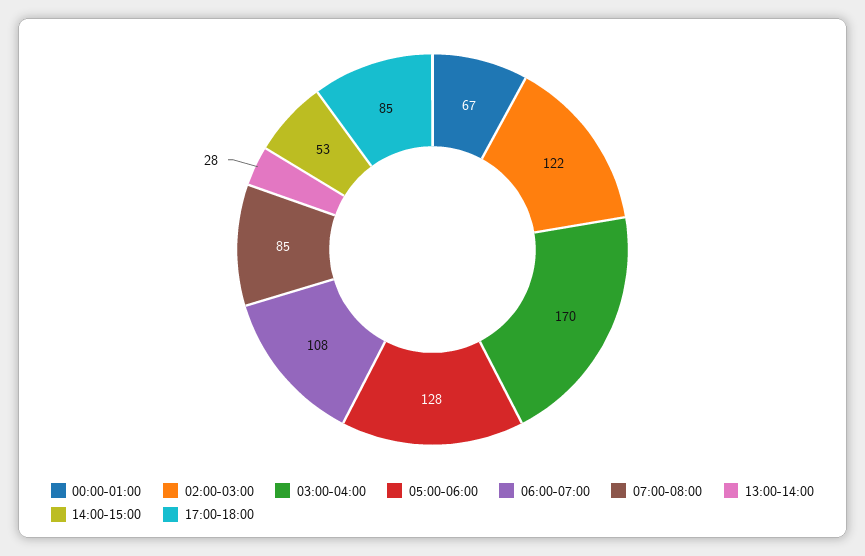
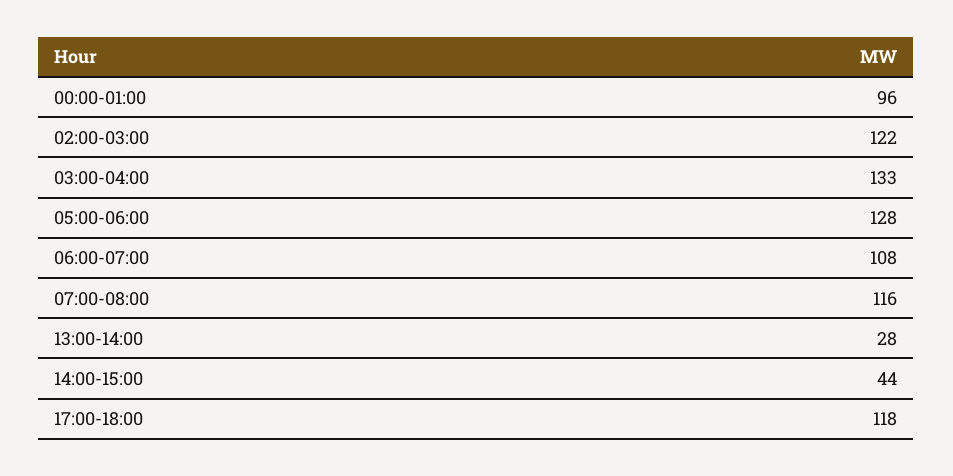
  {
-   "00:00-01:00": 67,
+   "00:00-01:00": 96,
    "02:00-03:00": 122,
-   "03:00-04:00": 170,
+   "03:00-04:00": 133,
    "05:00-06:00": 128,
    "06:00-07:00": 108,
-   "07:00-08:00": 85,
+   "07:00-08:00": 116,
    "13:00-14:00": 28,
-   "14:00-15:00": 53,
+   "14:00-15:00": 44,
-   "17:00-18:00": 85
+   "17:00-18:00": 118
  }

